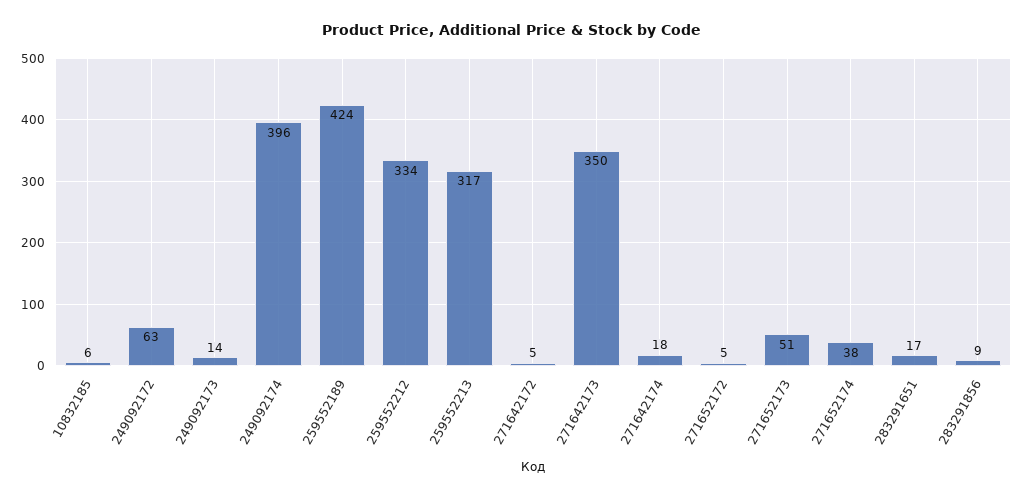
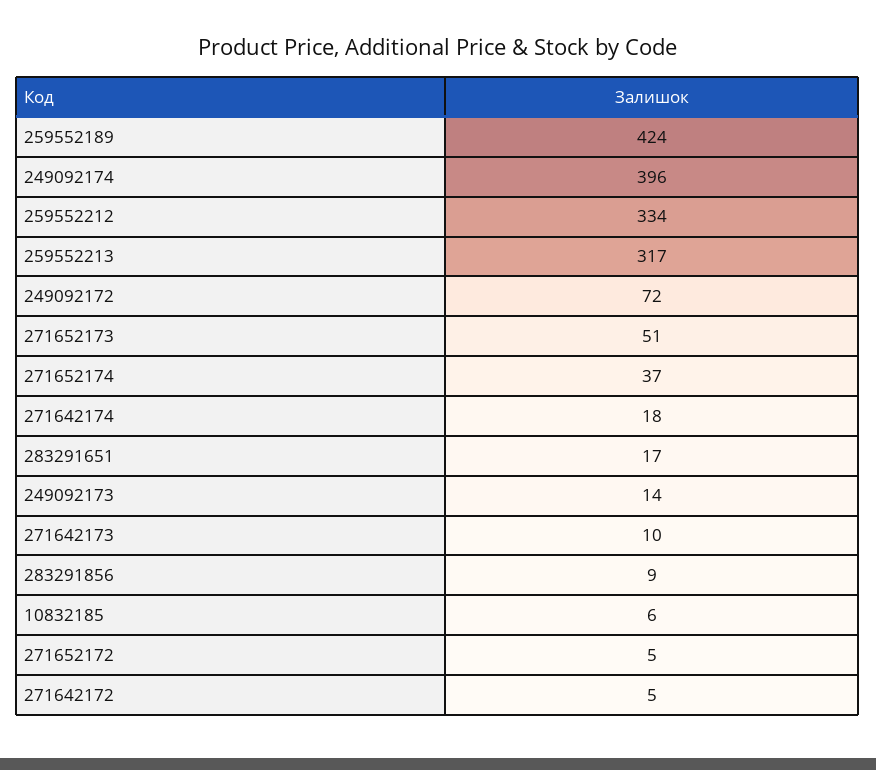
  {
    "10832185": 6,
-   "249092172": 63,
+   "249092172": 72,
    "249092173": 14,
    "249092174": 396,
    "259552189": 424,
    "259552212": 334,
    "259552213": 317,
    "271642172": 5,
-   "271642173": 350,
+   "271642173": 10,
    "271642174": 18,
    "271652172": 5,
    "271652173": 51,
-   "271652174": 38,
+   "271652174": 37,
    "283291651": 17,
    "283291856": 9
  }

